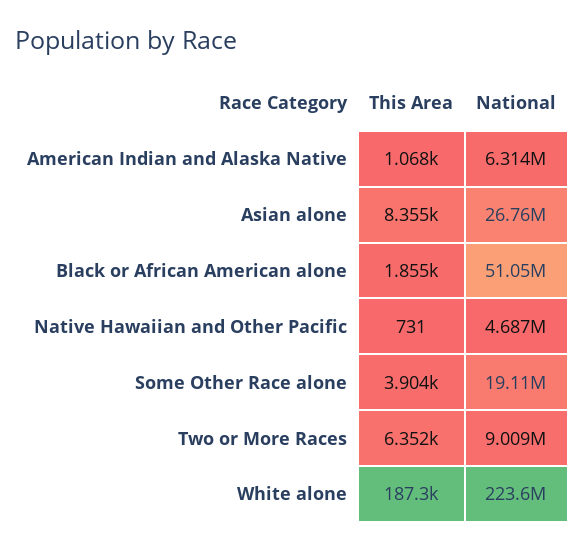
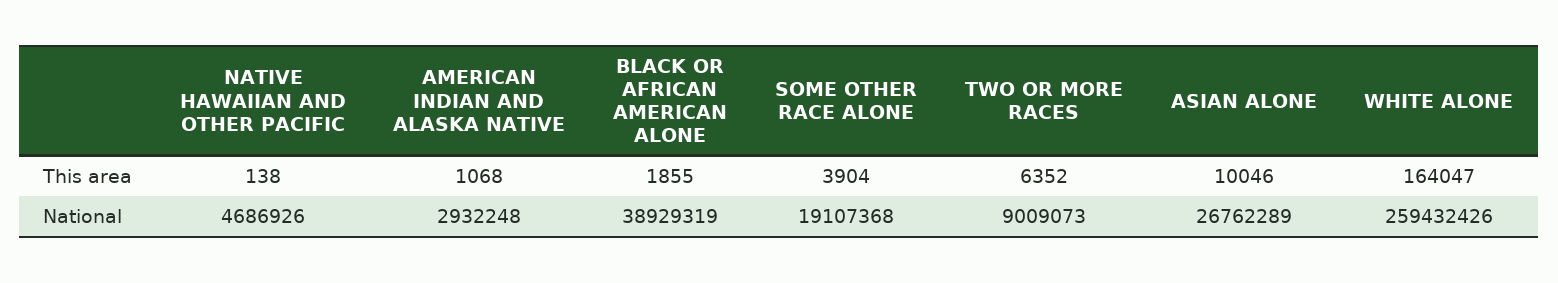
  {
    "This Area": {
      "American Indian and Alaska Native": 1068,
-     "Asian alone": 8355,
+     "Asian alone": 10046,
      "Black or African American alone": 1855,
-     "Native Hawaiian and Other Pacific": 731,
+     "Native Hawaiian and Other Pacific": 138,
      "Some Other Race alone": 3904,
      "Two or More Races": 6352,
-     "White alone": 187300
+     "White alone": 164047
    },
    "National": {
-     "American Indian and Alaska Native": 6314000,
+     "American Indian and Alaska Native": 2932248,
      "Asian alone": 26762289,
-     "Black or African American alone": 51050000,
+     "Black or African American alone": 38929319,
      "Native Hawaiian and Other Pacific": 4686926,
      "Some Other Race alone": 19107368,
      "Two or More Races": 9009073,
-     "White alone": 223600000
+     "White alone": 259432426
    }
  }

